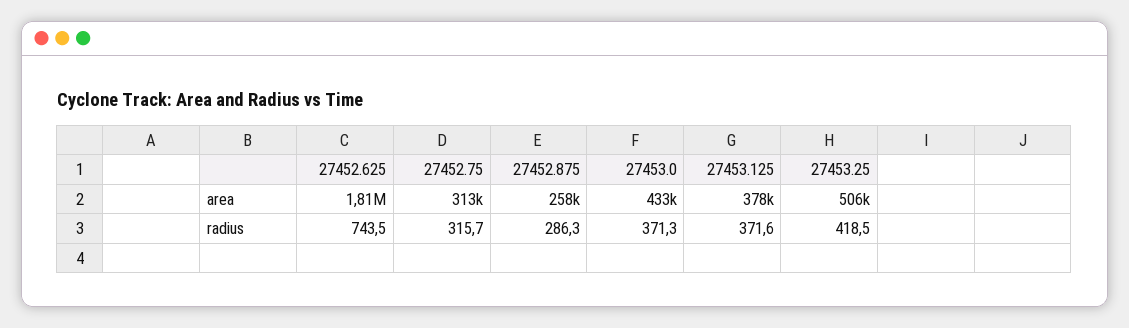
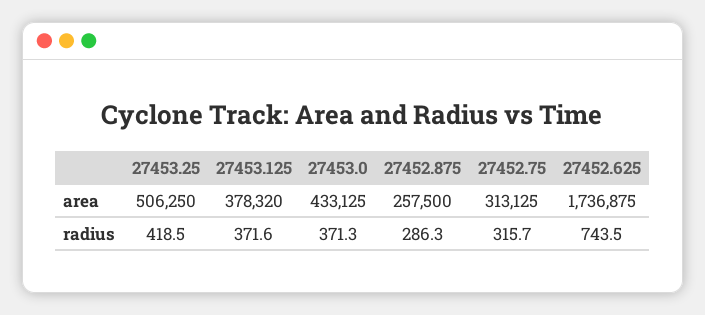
  {
    "27452.625": {
-     "area": 1810000,
+     "area": 1736875,
      "radius": 743.5
    },
    "27452.75": {
      "area": 313125,
      "radius": 315.7
    },
    "27452.875": {
      "area": 257500,
      "radius": 286.3
    },
    "27453.0": {
      "area": 433125,
      "radius": 371.3
    },
    "27453.125": {
      "area": 378320,
      "radius": 371.6
    },
    "27453.25": {
      "area": 506250,
      "radius": 418.5
    }
  }

